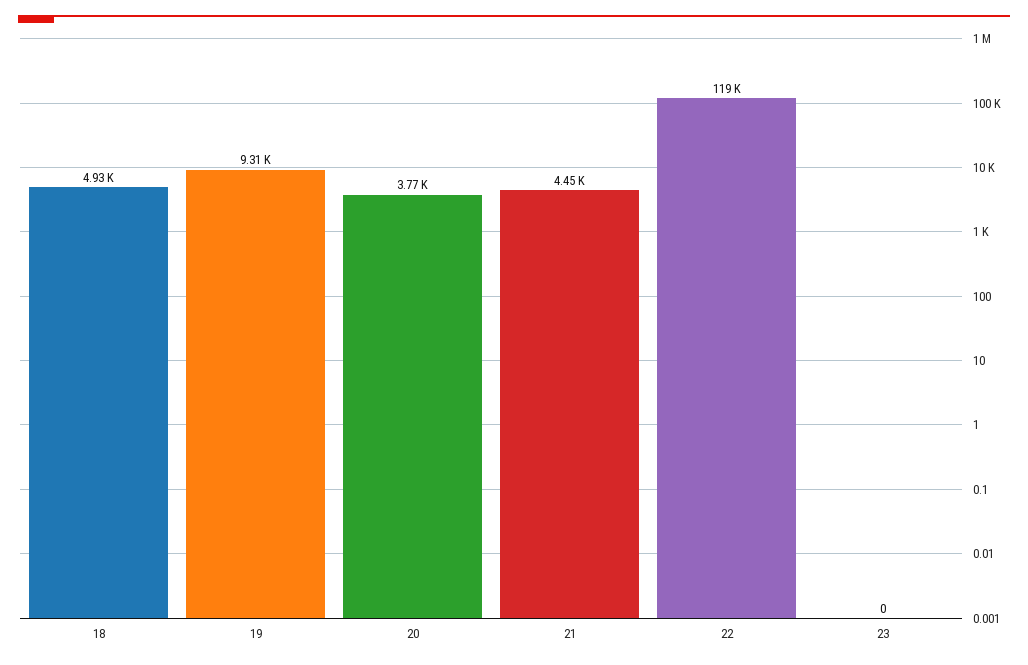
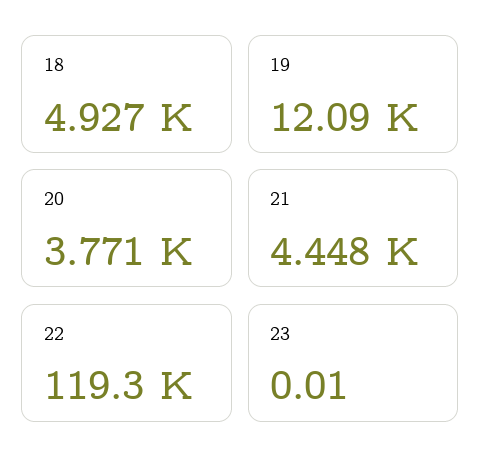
  {
    "18": 4927,
-   "19": 9310,
+   "19": 12090,
    "20": 3771,
    "21": 4448,
    "22": 119300,
    "23": 0.01
  }

